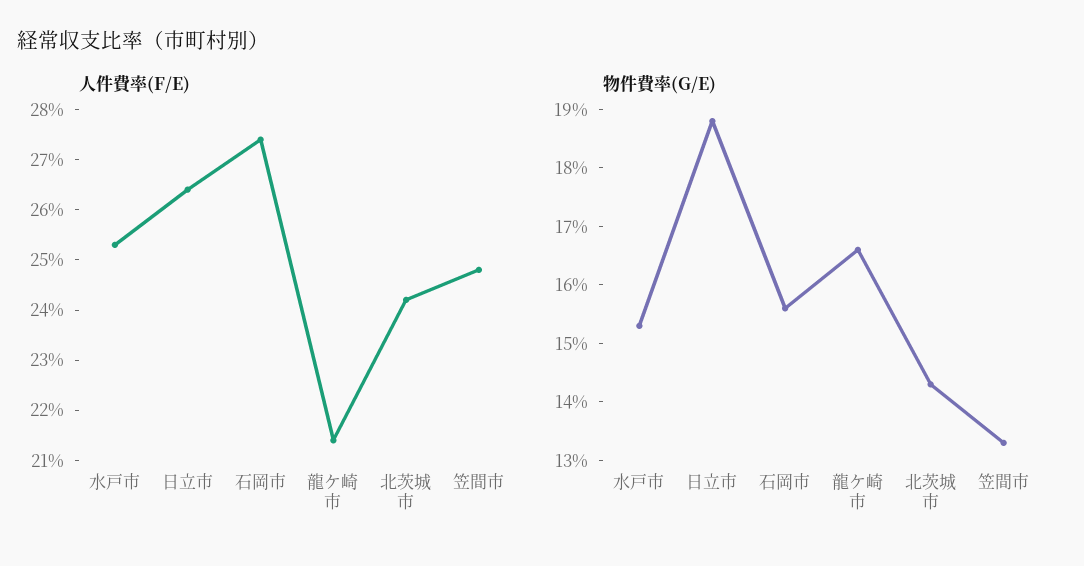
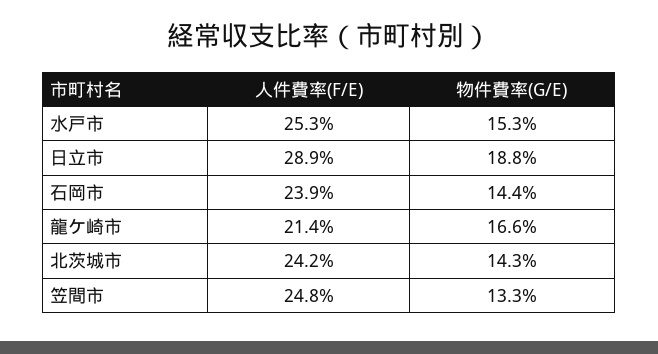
  {
    "人件費率(F/E)": {
      "水戸市": 25.3,
-     "日立市": 26.5,
+     "日立市": 28.9,
-     "石岡市": 27.5,
+     "石岡市": 23.9,
      "龍ケ崎市": 21.4,
      "北茨城市": 24.2,
      "笠間市": 24.8
    },
    "物件費率(G/E)": {
      "水戸市": 15.3,
      "日立市": 18.8,
-     "石岡市": 15.5,
+     "石岡市": 14.4,
      "龍ケ崎市": 16.6,
      "北茨城市": 14.3,
      "笠間市": 13.3
    }
  }

